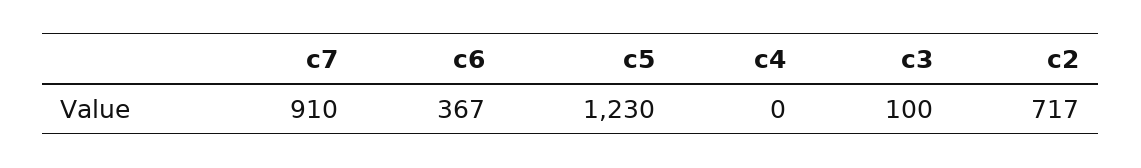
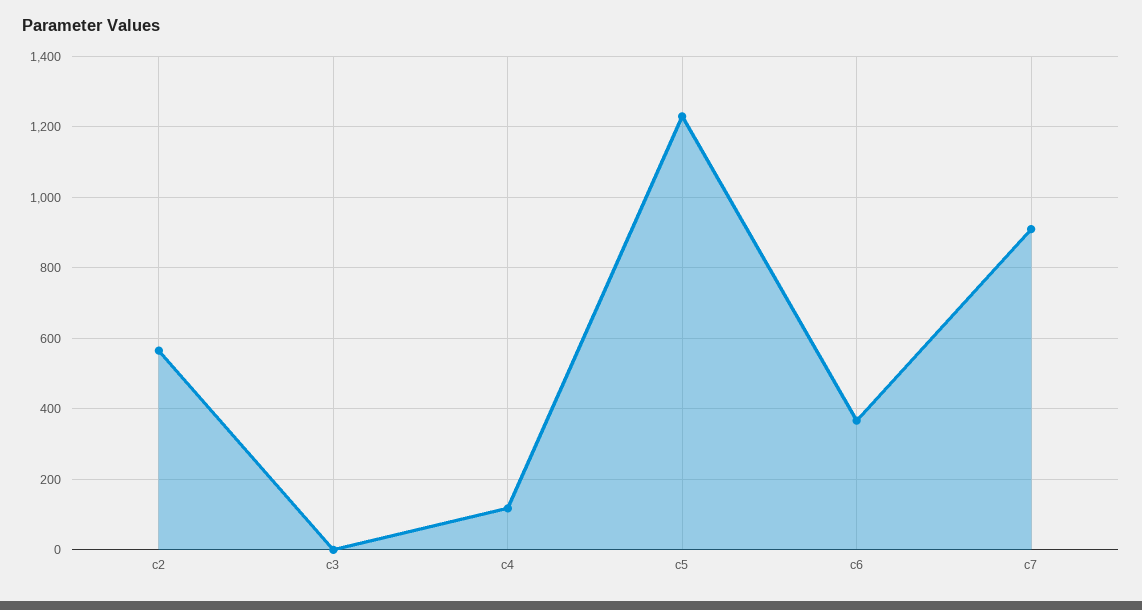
  {
    "c7": 910,
    "c6": 367,
    "c5": 1230,
-   "c4": 0,
+   "c4": 120,
-   "c3": 100,
+   "c3": 0,
-   "c2": 717
+   "c2": 560
  }

